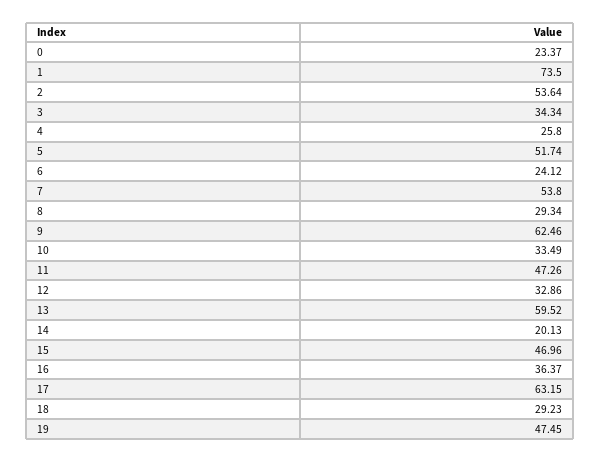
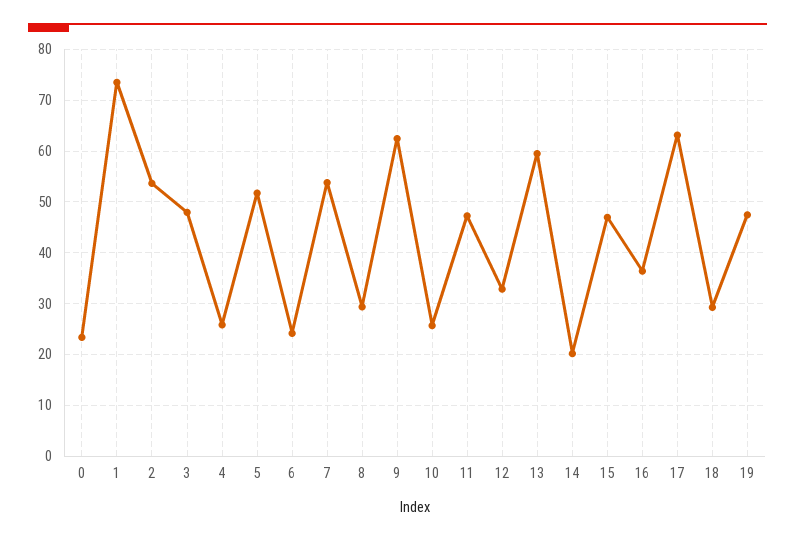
  {
    "0": 23.37,
    "1": 73.5,
    "2": 53.64,
-   "3": 34.34,
+   "3": 48,
    "4": 25.8,
    "5": 51.74,
    "6": 24.12,
    "7": 53.8,
    "8": 29.34,
    "9": 62.46,
-   "10": 33.49,
+   "10": 26,
    "11": 47.26,
    "12": 32.86,
    "13": 59.52,
    "14": 20.13,
    "15": 46.96,
    "16": 36.37,
    "17": 63.15,
    "18": 29.23,
    "19": 47.45
  }

